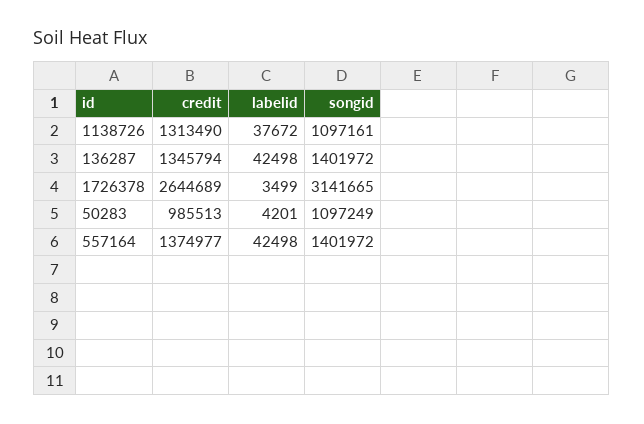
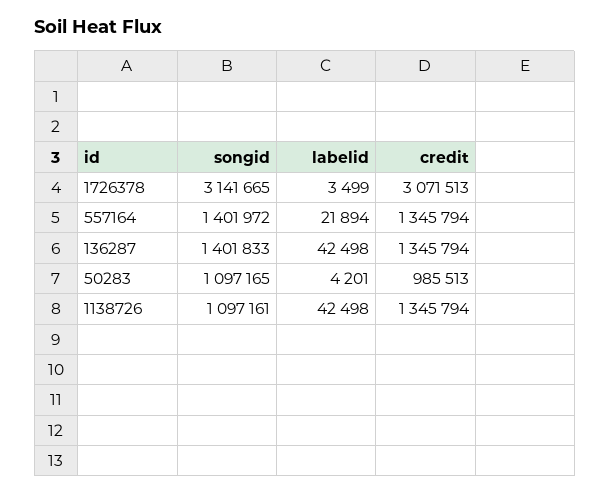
  {
    "credit": {
-     "1138726": 1313490,
+     "1138726": 1345794,
      "136287": 1345794,
-     "1726378": 2644689,
+     "1726378": 3071513,
      "50283": 985513,
-     "557164": 1374977
+     "557164": 1345794
    },
    "labelid": {
-     "1138726": 37672,
+     "1138726": 42498,
      "136287": 42498,
      "1726378": 3499,
      "50283": 4201,
-     "557164": 42498
+     "557164": 21894
    },
    "songid": {
      "1138726": 1097161,
-     "136287": 1401972,
+     "136287": 1401833,
      "1726378": 3141665,
-     "50283": 1097249,
+     "50283": 1097165,
      "557164": 1401972
    }
  }

